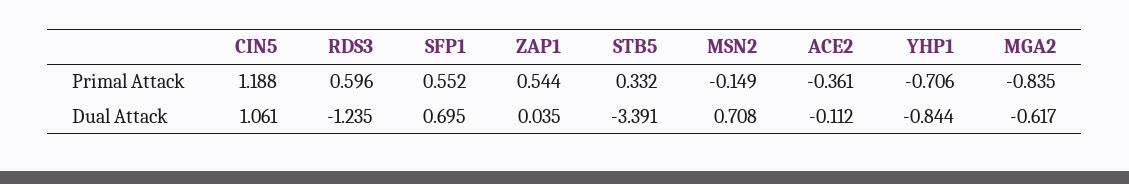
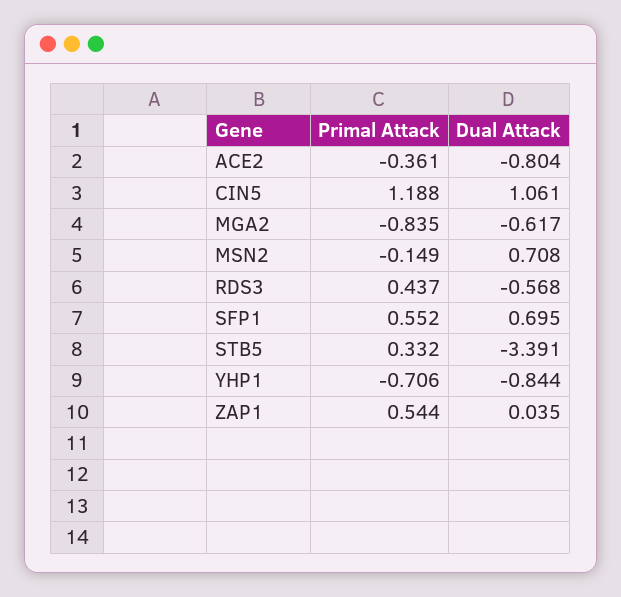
  {
    "CIN5": {
      "Primal Attack": 1.188,
      "Dual Attack": 1.061
    },
    "RDS3": {
-     "Primal Attack": 0.596,
+     "Primal Attack": 0.437,
-     "Dual Attack": -1.235
+     "Dual Attack": -0.568
    },
    "SFP1": {
      "Primal Attack": 0.552,
      "Dual Attack": 0.695
    },
    "ZAP1": {
      "Primal Attack": 0.544,
      "Dual Attack": 0.035
    },
    "STB5": {
      "Primal Attack": 0.332,
      "Dual Attack": -3.391
    },
    "MSN2": {
      "Primal Attack": -0.149,
      "Dual Attack": 0.708
    },
    "ACE2": {
      "Primal Attack": -0.361,
-     "Dual Attack": -0.112
+     "Dual Attack": -0.804
    },
    "YHP1": {
      "Primal Attack": -0.706,
      "Dual Attack": -0.844
    },
    "MGA2": {
      "Primal Attack": -0.835,
      "Dual Attack": -0.617
    }
  }

